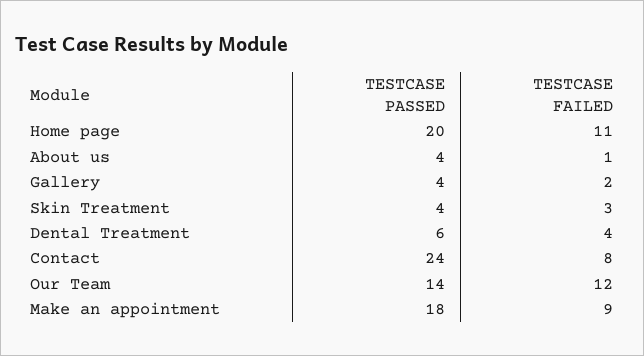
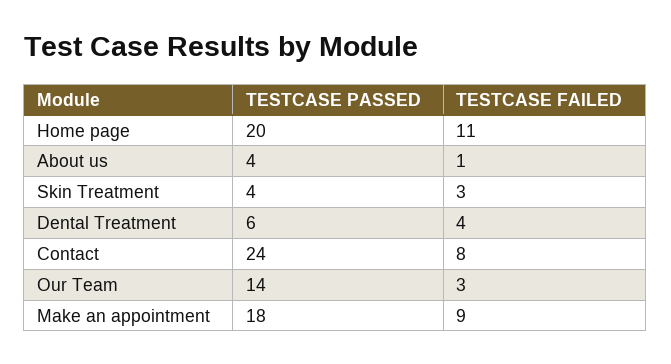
  {
    "TESTCASE PASSED": {
      "Home page": 20,
      "About us": 4,
-     "Gallery": 4,
      "Skin Treatment": 4,
      "Dental Treatment": 6,
      "Contact": 24,
      "Our Team": 14,
      "Make an appointment": 18
    },
    "TESTCASE FAILED": {
      "Home page": 11,
      "About us": 1,
-     "Gallery": 2,
      "Skin Treatment": 3,
      "Dental Treatment": 4,
      "Contact": 8,
-     "Our Team": 12,
+     "Our Team": 3,
      "Make an appointment": 9
    }
  }

